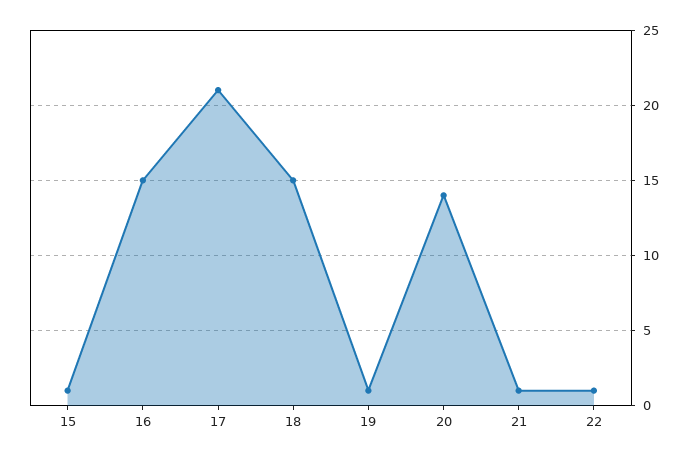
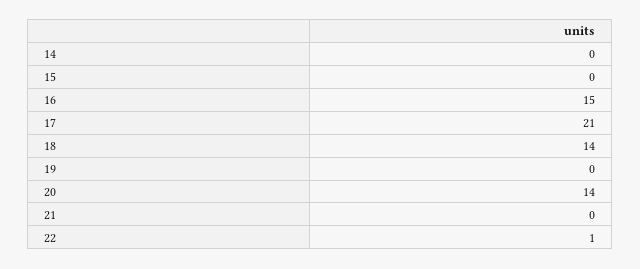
  {
-   "15": 1,
+   "15": 0,
    "16": 15,
    "17": 21,
-   "18": 15,
+   "18": 14,
-   "19": 1,
+   "19": 0,
    "20": 14,
-   "21": 1,
+   "21": 0,
-   "22": 1
+   "22": 1,
+   "14": 0
  }

